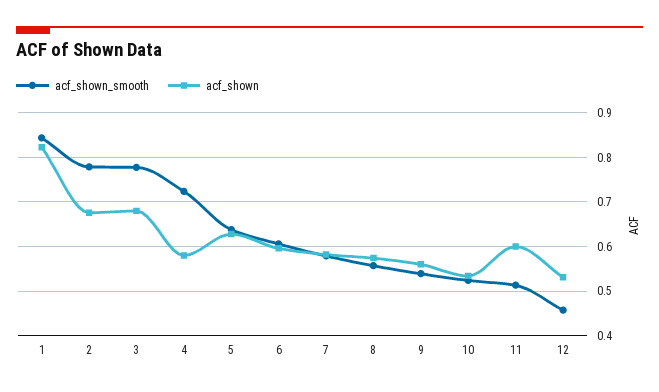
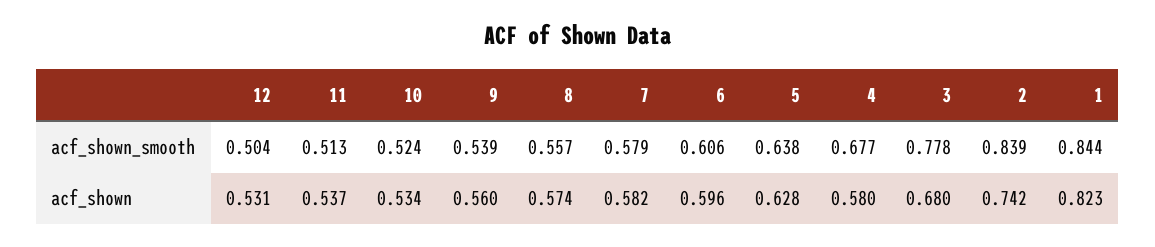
  {
    "acf_shown_smooth": {
      "1": 0.844,
-     "2": 0.78,
+     "2": 0.839,
      "3": 0.778,
-     "4": 0.72,
+     "4": 0.677,
      "5": 0.638,
      "6": 0.606,
      "7": 0.579,
      "8": 0.557,
      "9": 0.539,
      "10": 0.524,
      "11": 0.513,
-     "12": 0.46
+     "12": 0.504
    },
    "acf_shown": {
      "1": 0.823,
-     "2": 0.68,
+     "2": 0.742,
      "3": 0.68,
      "4": 0.58,
      "5": 0.628,
      "6": 0.596,
      "7": 0.582,
      "8": 0.574,
      "9": 0.56,
      "10": 0.534,
-     "11": 0.6,
+     "11": 0.537,
      "12": 0.531
    }
  }

